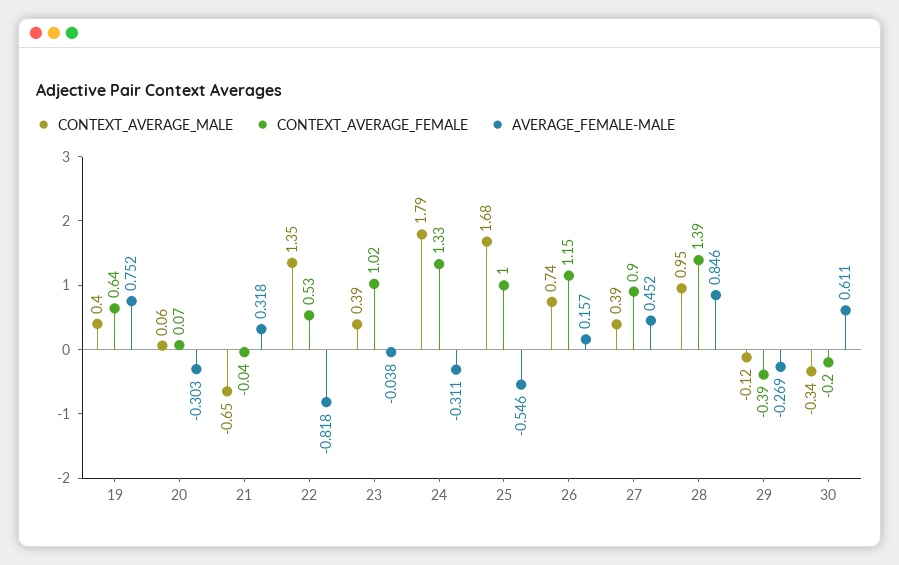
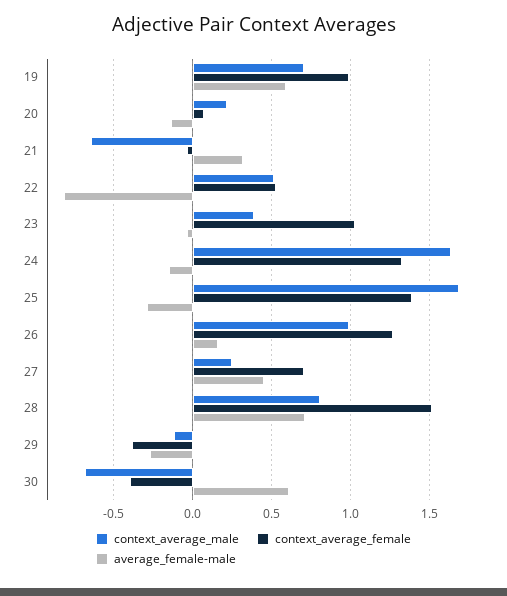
  {
    "CONTEXT_AVERAGE_MALE": {
-     "19": 0.4,
+     "19": 0.7,
-     "20": 0.06,
+     "20": 0.2,
      "21": -0.65,
-     "22": 1.35,
+     "22": 0.5,
      "23": 0.39,
-     "24": 1.79,
+     "24": 1.65,
      "25": 1.68,
-     "26": 0.74,
+     "26": 1,
-     "27": 0.39,
+     "27": 0.25,
-     "28": 0.95,
+     "28": 0.8,
      "29": -0.12,
-     "30": -0.34
+     "30": -0.7
    },
    "CONTEXT_AVERAGE_FEMALE": {
-     "19": 0.64,
+     "19": 1,
      "20": 0.07,
      "21": -0.04,
      "22": 0.53,
      "23": 1.02,
      "24": 1.33,
-     "25": 1,
+     "25": 1.4,
-     "26": 1.15,
+     "26": 1.25,
-     "27": 0.9,
+     "27": 0.7,
-     "28": 1.39,
+     "28": 1.5,
      "29": -0.39,
-     "30": -0.2
+     "30": -0.4
    },
    "AVERAGE_FEMALE-MALE": {
-     "19": 0.752,
+     "19": 0.6,
-     "20": -0.303,
+     "20": -0.15,
      "21": 0.318,
      "22": -0.818,
      "23": -0.038,
-     "24": -0.311,
+     "24": -0.15,
-     "25": -0.546,
+     "25": -0.3,
      "26": 0.157,
      "27": 0.452,
-     "28": 0.846,
+     "28": 0.7,
      "29": -0.269,
      "30": 0.611
    }
  }

